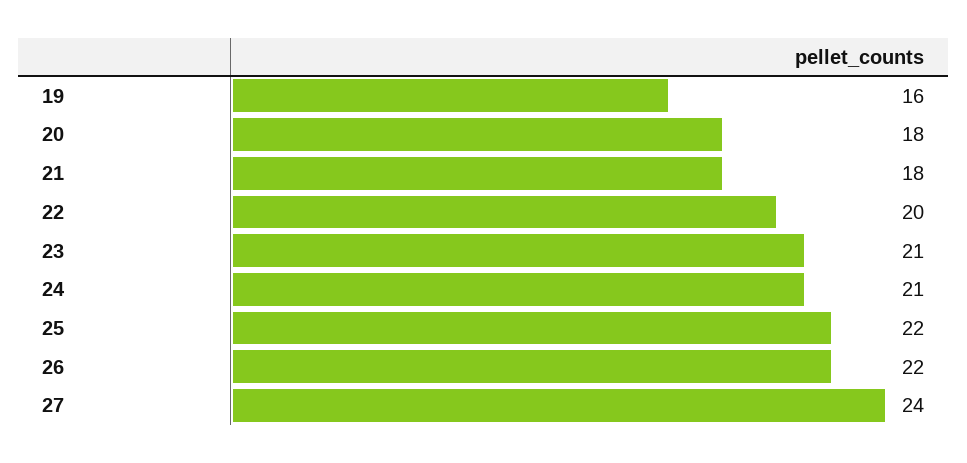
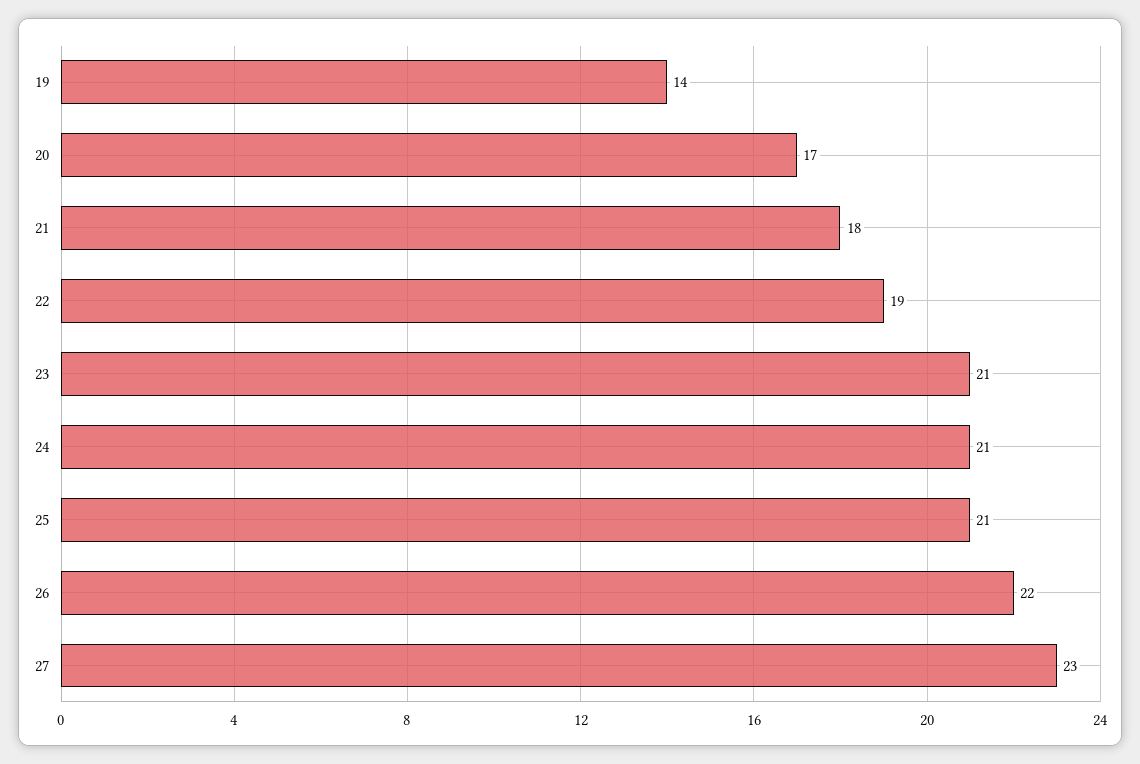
  {
-   "19": 16,
+   "19": 14,
-   "20": 18,
+   "20": 17,
    "21": 18,
-   "22": 20,
+   "22": 19,
    "23": 21,
    "24": 21,
-   "25": 22,
+   "25": 21,
    "26": 22,
-   "27": 24
+   "27": 23
  }

